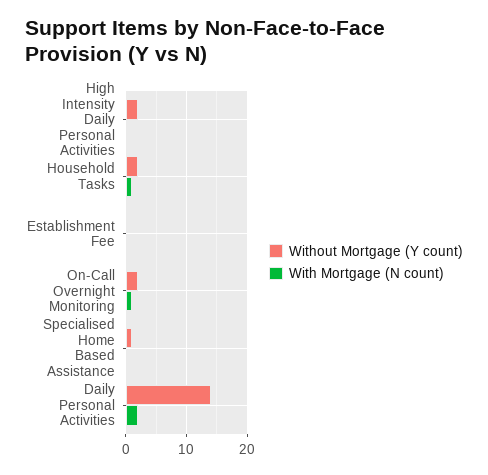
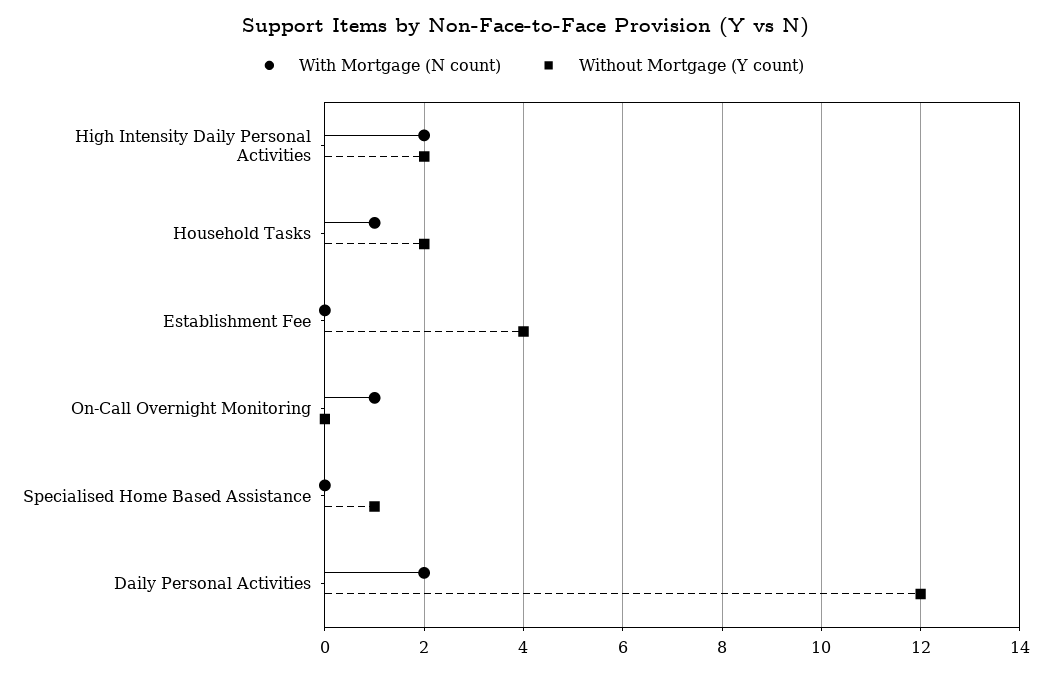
  {
    "Without Mortgage (Y count)": {
      "High Intensity Daily Personal Activities": 2,
      "Household Tasks": 2,
-     "Establishment Fee": 0,
+     "Establishment Fee": 4,
-     "On-Call Overnight Monitoring": 2,
+     "On-Call Overnight Monitoring": 0,
      "Specialised Home Based Assistance": 1,
-     "Daily Personal Activities": 14
+     "Daily Personal Activities": 12
    },
    "With Mortgage (N count)": {
-     "High Intensity Daily Personal Activities": 0,
+     "High Intensity Daily Personal Activities": 2,
      "Household Tasks": 1,
      "Establishment Fee": 0,
      "On-Call Overnight Monitoring": 1,
      "Specialised Home Based Assistance": 0,
      "Daily Personal Activities": 2
    }
  }

